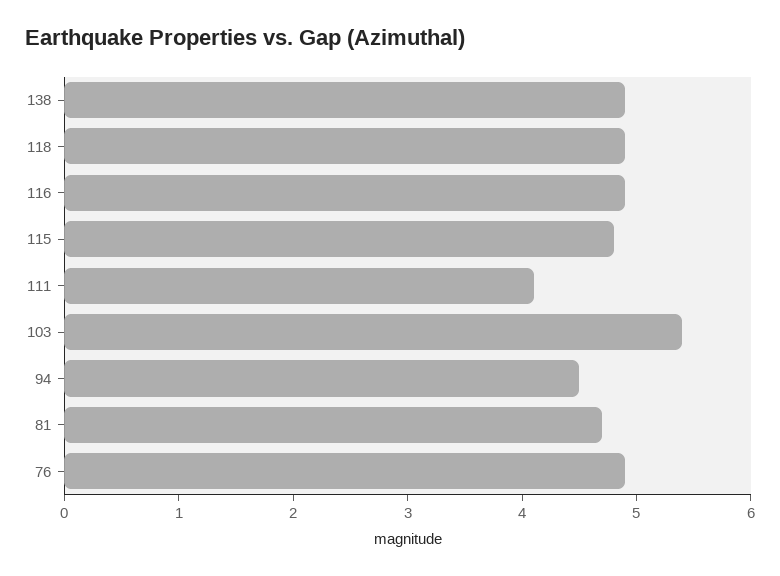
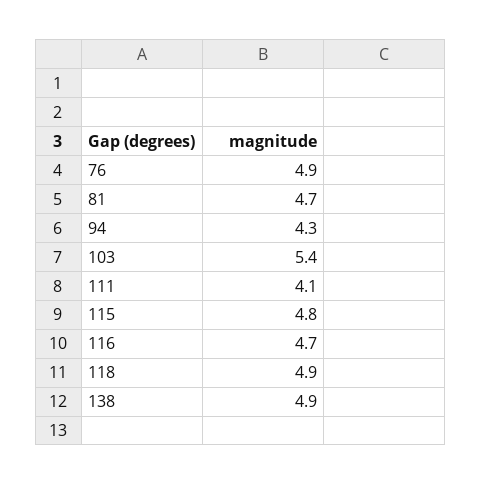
  {
    "138": 4.9,
    "118": 4.9,
-   "116": 4.9,
+   "116": 4.7,
    "115": 4.8,
    "111": 4.1,
    "103": 5.4,
-   "94": 4.5,
+   "94": 4.3,
    "81": 4.7,
    "76": 4.9
  }

